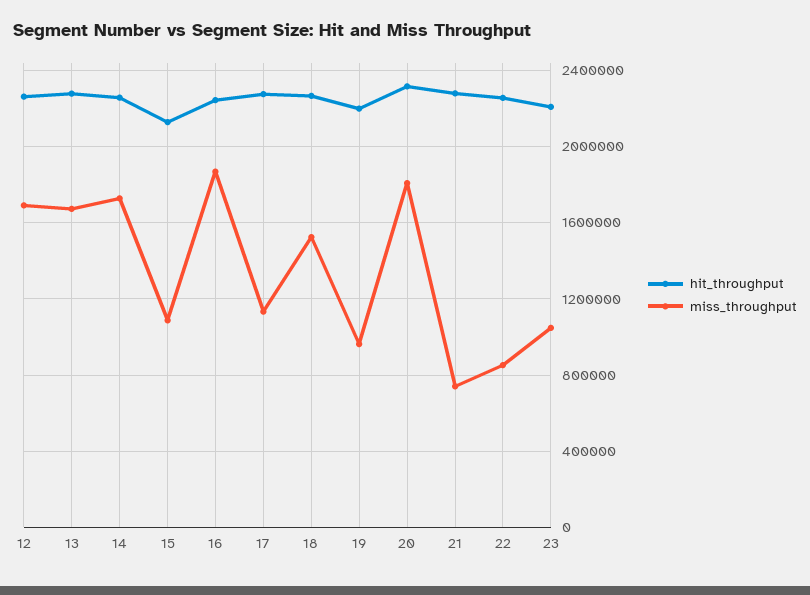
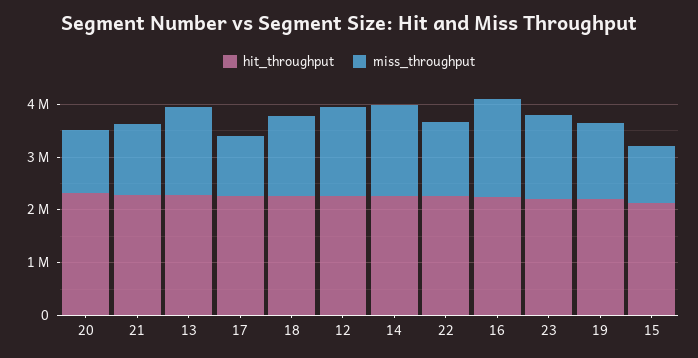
  {
    "hit_throughput": {
      "12": 2250000,
      "13": 2300000,
      "14": 2250000,
      "15": 2150000,
      "16": 2250000,
      "17": 2250000,
      "18": 2250000,
      "19": 2200000,
      "20": 2300000,
      "21": 2300000,
      "22": 2250000,
      "23": 2200000
    },
    "miss_throughput": {
      "12": 1700000,
      "13": 1650000,
      "14": 1750000,
      "15": 1100000,
      "16": 1850000,
      "17": 1150000,
      "18": 1500000,
-     "19": 950000,
+     "19": 1400000,
-     "20": 1800000,
+     "20": 1200000,
-     "21": 750000,
+     "21": 1400000,
-     "22": 850000,
+     "22": 1400000,
-     "23": 1050000
+     "23": 1600000
    }
  }

